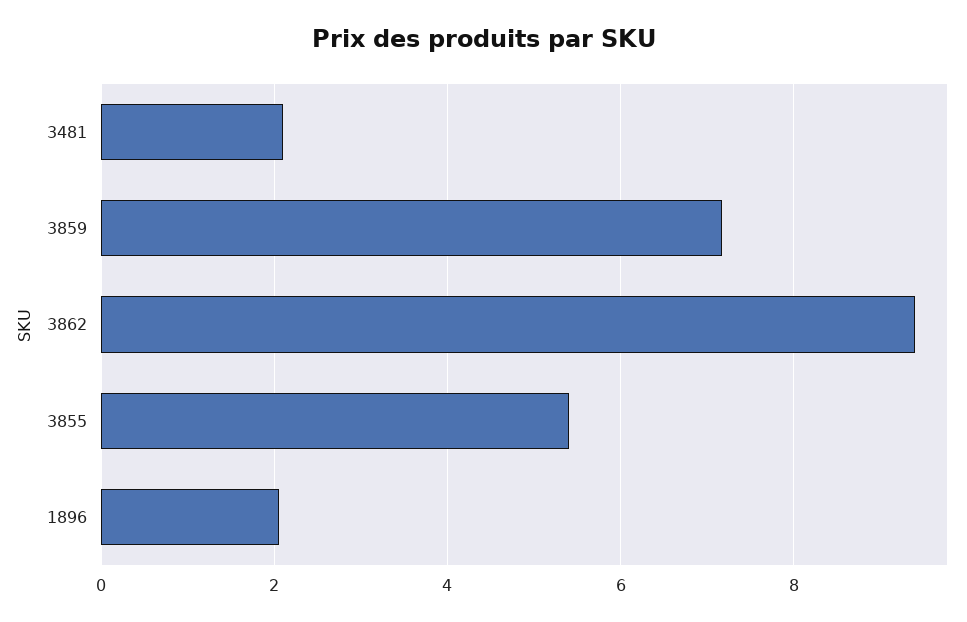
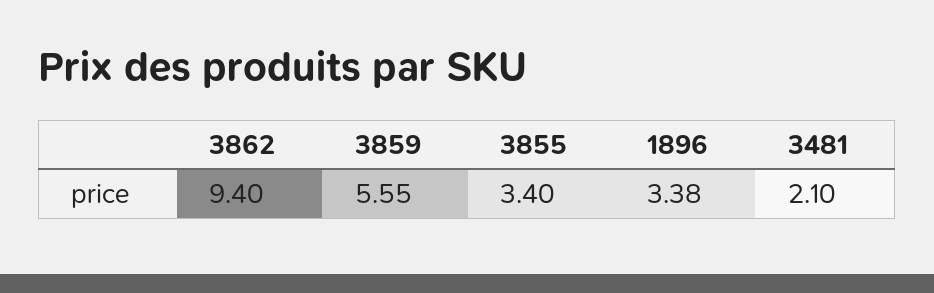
  {
    "3481": 2.1,
-   "3859": 7.2,
+   "3859": 5.55,
    "3862": 9.4,
-   "3855": 5.4,
+   "3855": 3.4,
-   "1896": 2
+   "1896": 3.38
  }

